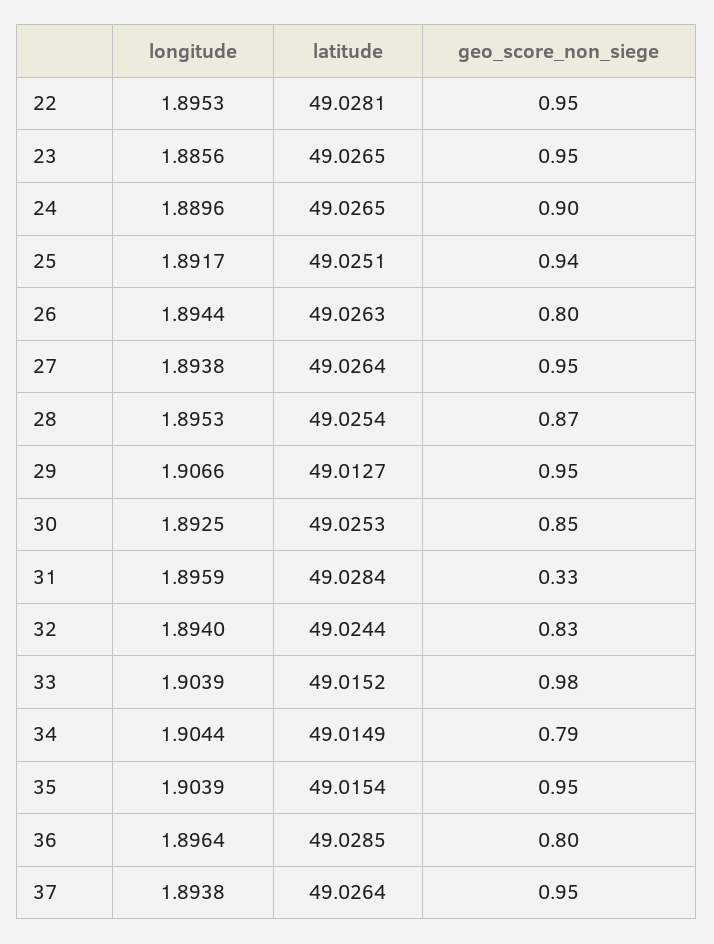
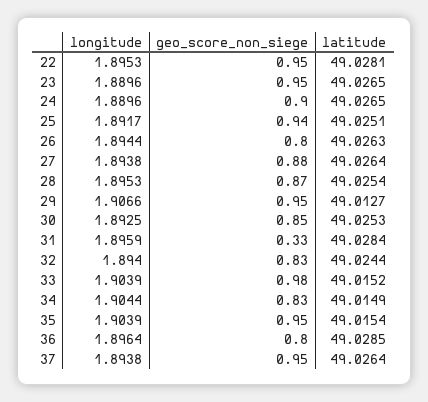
  {
    "longitude": {
      "22": 1.8953,
-     "23": 1.8856,
+     "23": 1.8896,
      "24": 1.8896,
      "25": 1.8917,
      "26": 1.8944,
      "27": 1.8938,
      "28": 1.8953,
      "29": 1.9066,
      "30": 1.8925,
      "31": 1.8959,
      "32": 1.894,
      "33": 1.9039,
      "34": 1.9044,
      "35": 1.9039,
      "36": 1.8964,
      "37": 1.8938
    },
    "latitude": {
      "22": 49.0281,
      "23": 49.0265,
      "24": 49.0265,
      "25": 49.0251,
      "26": 49.0263,
      "27": 49.0264,
      "28": 49.0254,
      "29": 49.0127,
      "30": 49.0253,
      "31": 49.0284,
      "32": 49.0244,
      "33": 49.0152,
      "34": 49.0149,
      "35": 49.0154,
      "36": 49.0285,
      "37": 49.0264
    },
    "geo_score_non_siege": {
      "22": 0.95,
      "23": 0.95,
      "24": 0.9,
      "25": 0.94,
      "26": 0.8,
-     "27": 0.95,
+     "27": 0.88,
      "28": 0.87,
      "29": 0.95,
      "30": 0.85,
      "31": 0.33,
      "32": 0.83,
      "33": 0.98,
-     "34": 0.79,
+     "34": 0.83,
      "35": 0.95,
      "36": 0.8,
      "37": 0.95
    }
  }

